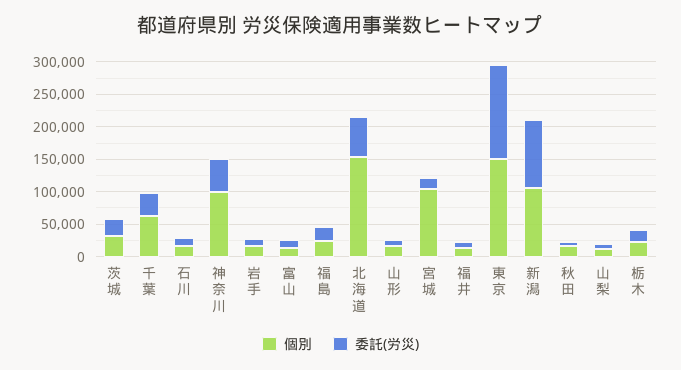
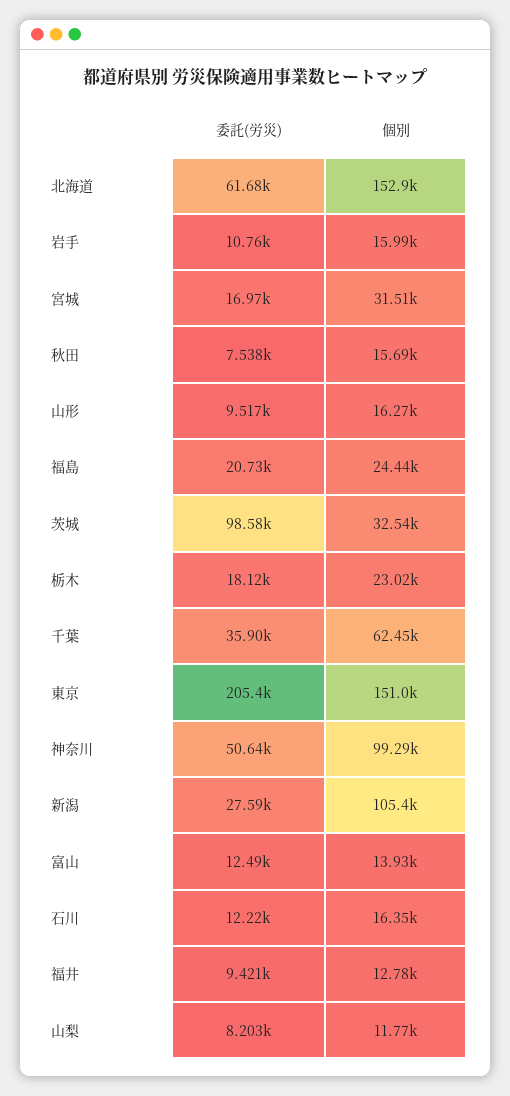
  {
    "個別": {
      "茨城": 32540,
      "千葉": 62450,
      "石川": 16350,
      "神奈川": 99290,
      "岩手": 15990,
      "富山": 13930,
      "福島": 24440,
      "北海道": 152900,
      "山形": 16270,
-     "宮城": 100000,
+     "宮城": 31510,
      "福井": 12780,
      "東京": 151000,
      "新潟": 105400,
      "秋田": 15690,
      "山梨": 11770,
      "栃木": 23020
    },
    "委託(労災)": {
-     "茨城": 25000,
+     "茨城": 98580,
      "千葉": 35900,
      "石川": 12220,
      "神奈川": 50640,
      "岩手": 10760,
      "富山": 12490,
      "福島": 20730,
      "北海道": 61680,
      "山形": 9517,
      "宮城": 16970,
      "福井": 9421,
-     "東京": 150000,
+     "東京": 205400,
-     "新潟": 100000,
+     "新潟": 27590,
      "秋田": 7538,
      "山梨": 8203,
      "栃木": 18120
    }
  }

